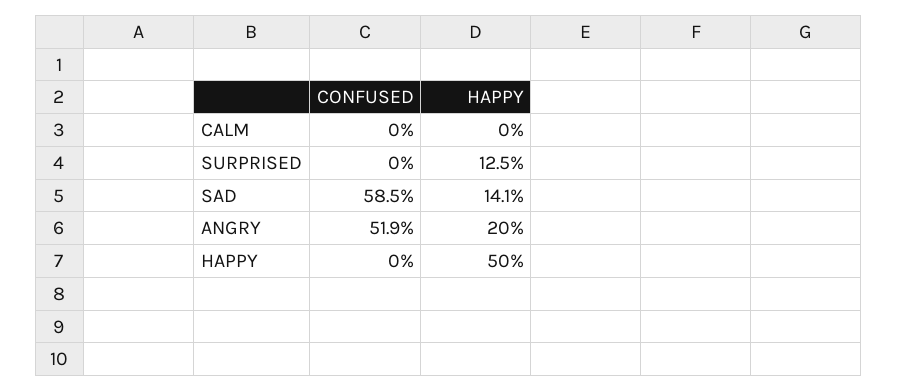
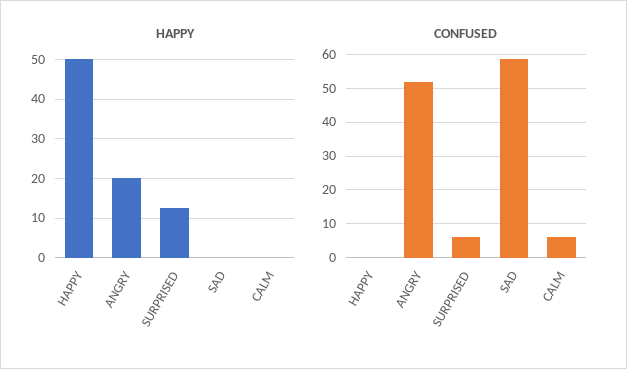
  {
    "CONFUSED": {
-     "CALM": 0,
+     "CALM": 6,
-     "SURPRISED": 0,
+     "SURPRISED": 6,
      "SAD": 58.5,
      "ANGRY": 51.9,
      "HAPPY": 0
    },
    "HAPPY": {
      "CALM": 0,
      "SURPRISED": 12.5,
-     "SAD": 14.1,
+     "SAD": 0,
      "ANGRY": 20,
      "HAPPY": 50
    }
  }

